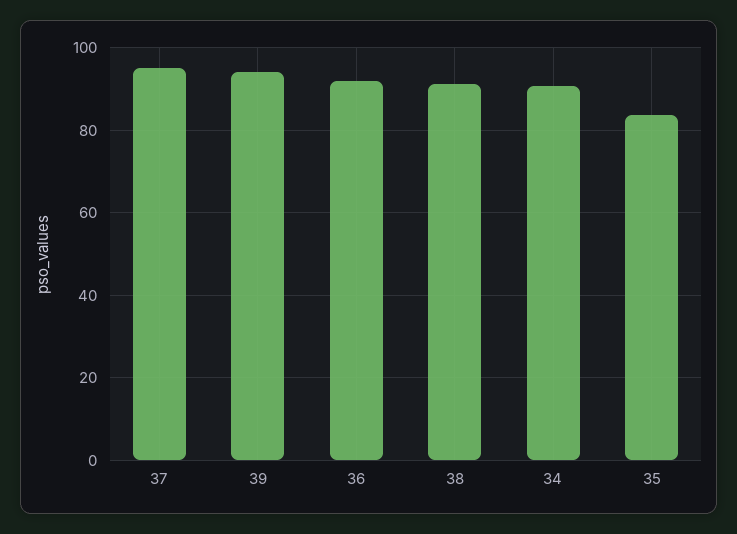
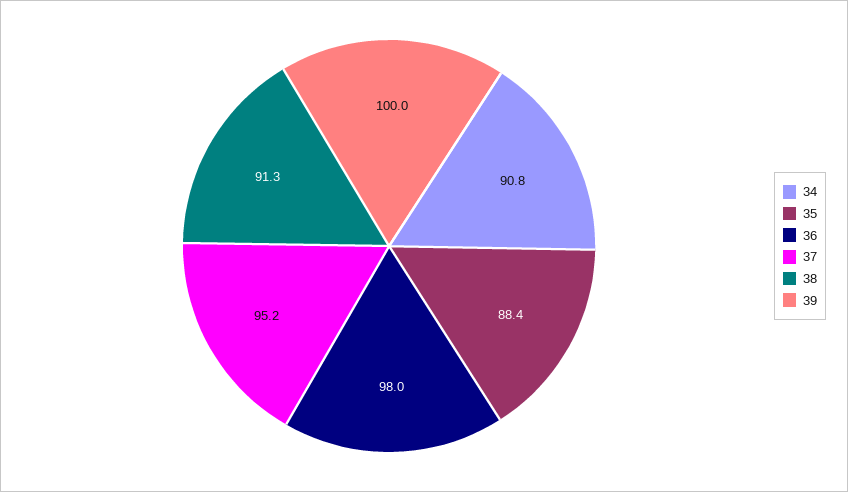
  {
    "37": 95.2,
-   "39": 94,
+   "39": 100,
-   "36": 92,
+   "36": 98,
    "38": 91.3,
    "34": 90.8,
-   "35": 84
+   "35": 88.4
  }

